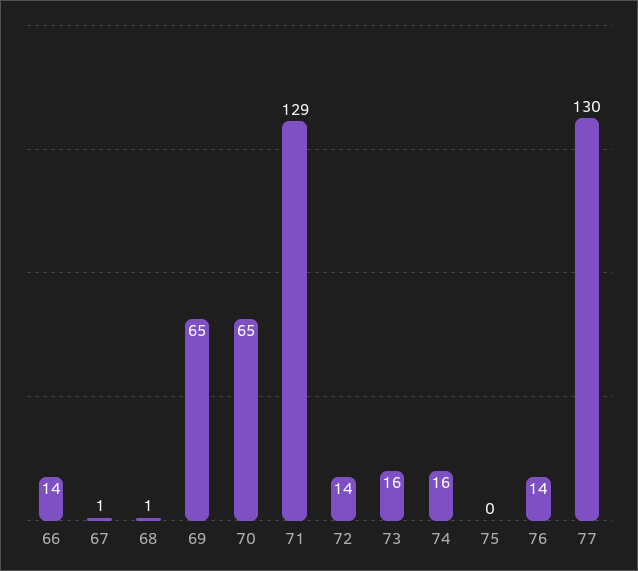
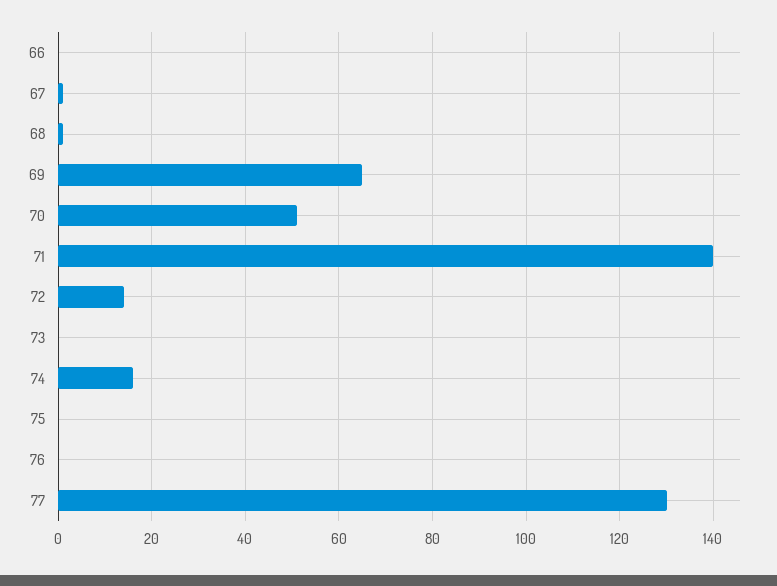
  {
-   "66": 14,
+   "66": 0,
    "67": 1,
    "68": 1,
    "69": 65,
-   "70": 65,
+   "70": 50,
-   "71": 129,
+   "71": 140,
    "72": 14,
-   "73": 16,
+   "73": 0,
    "74": 16,
    "75": 0,
-   "76": 14,
+   "76": 0,
    "77": 130
  }

